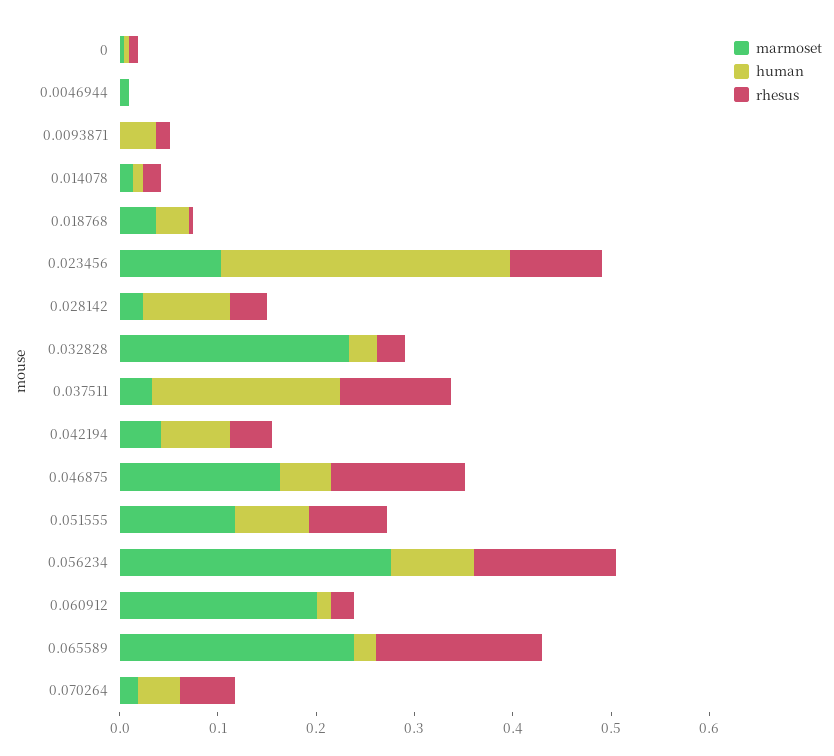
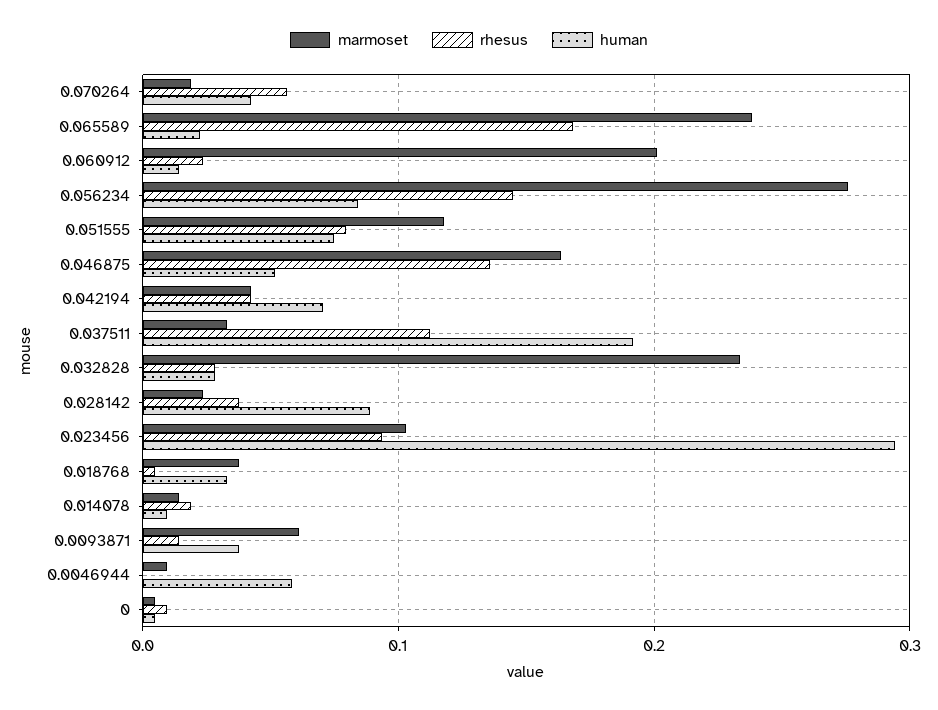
  {
    "marmoset": {
      "0": 0,
      "0.0046944": 0.01,
-     "0.0093871": 0,
+     "0.0093871": 0.06,
      "0.014078": 0.01,
      "0.018768": 0.04,
      "0.023456": 0.1,
      "0.028142": 0.02,
      "0.032828": 0.23,
      "0.037511": 0.03,
      "0.042194": 0.04,
      "0.046875": 0.16,
      "0.051555": 0.12,
      "0.056234": 0.28,
      "0.060912": 0.2,
      "0.065589": 0.24,
      "0.070264": 0.02
    },
    "human": {
      "0": 0,
-     "0.0046944": 0,
+     "0.0046944": 0.06,
      "0.0093871": 0.04,
      "0.014078": 0.01,
      "0.018768": 0.03,
      "0.023456": 0.29,
      "0.028142": 0.09,
      "0.032828": 0.03,
      "0.037511": 0.19,
      "0.042194": 0.07,
      "0.046875": 0.05,
      "0.051555": 0.07,
      "0.056234": 0.08,
      "0.060912": 0.01,
      "0.065589": 0.02,
      "0.070264": 0.04
    },
    "rhesus": {
      "0": 0.01,
      "0.0046944": 0,
      "0.0093871": 0.01,
      "0.014078": 0.02,
      "0.018768": 0,
      "0.023456": 0.09,
      "0.028142": 0.04,
      "0.032828": 0.03,
      "0.037511": 0.11,
      "0.042194": 0.04,
      "0.046875": 0.14,
      "0.051555": 0.08,
      "0.056234": 0.15,
      "0.060912": 0.02,
      "0.065589": 0.17,
      "0.070264": 0.06
    }
  }

